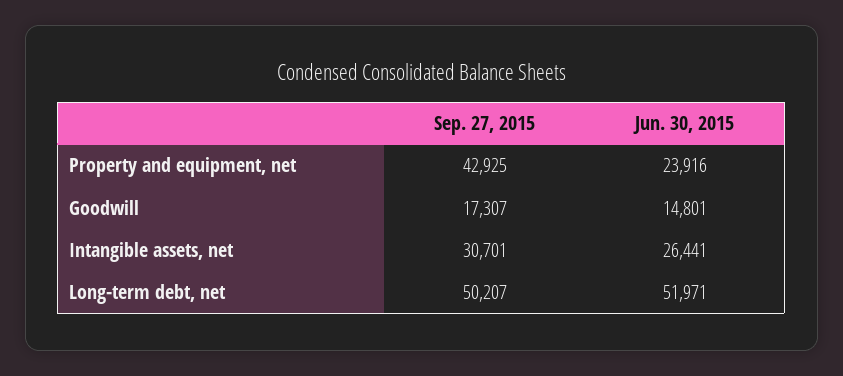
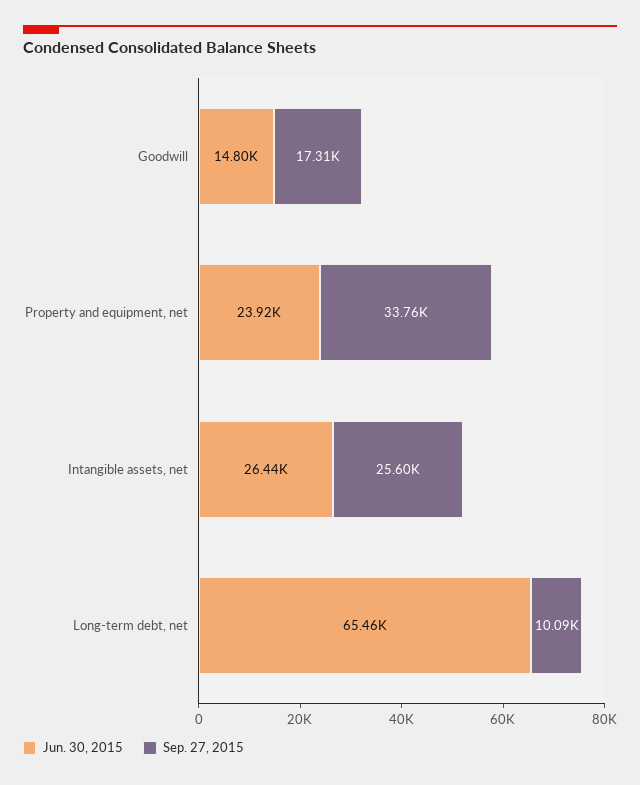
  {
    "Sep. 27, 2015": {
-     "Property and equipment, net": 42925,
+     "Property and equipment, net": 33760,
      "Goodwill": 17307,
-     "Intangible assets, net": 30701,
+     "Intangible assets, net": 25600,
-     "Long-term debt, net": 50207
+     "Long-term debt, net": 10090
    },
    "Jun. 30, 2015": {
      "Property and equipment, net": 23916,
      "Goodwill": 14801,
      "Intangible assets, net": 26441,
-     "Long-term debt, net": 51971
+     "Long-term debt, net": 65460
    }
  }

